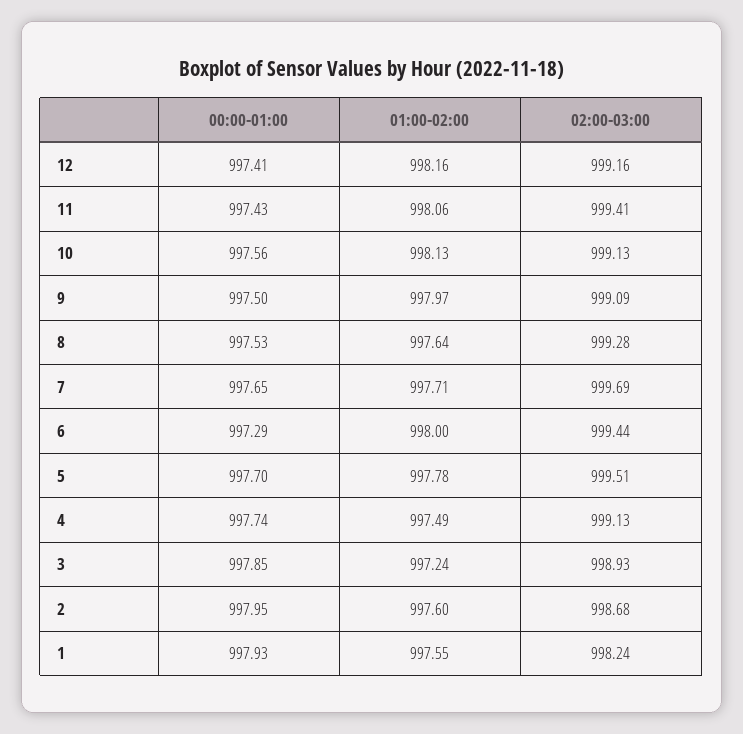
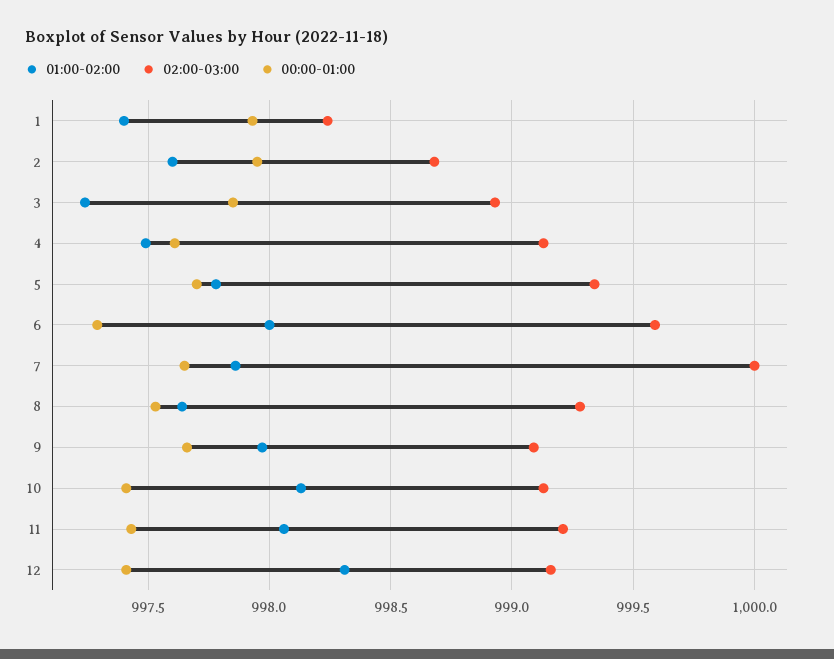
  {
    "00:00-01:00": {
      "12": 997.41,
      "11": 997.43,
-     "10": 997.56,
+     "10": 997.4,
-     "9": 997.5,
+     "9": 997.65,
      "8": 997.53,
      "7": 997.65,
      "6": 997.29,
      "5": 997.7,
-     "4": 997.74,
+     "4": 997.6,
      "3": 997.85,
      "2": 997.95,
      "1": 997.93
    },
    "01:00-02:00": {
-     "12": 998.16,
+     "12": 998.3,
      "11": 998.06,
      "10": 998.13,
      "9": 997.97,
      "8": 997.64,
-     "7": 997.71,
+     "7": 997.85,
      "6": 998,
      "5": 997.78,
      "4": 997.49,
      "3": 997.24,
      "2": 997.6,
-     "1": 997.55
+     "1": 997.4
    },
    "02:00-03:00": {
      "12": 999.16,
-     "11": 999.41,
+     "11": 999.2,
      "10": 999.13,
      "9": 999.09,
      "8": 999.28,
-     "7": 999.69,
+     "7": 1000,
-     "6": 999.44,
+     "6": 999.6,
-     "5": 999.51,
+     "5": 999.35,
      "4": 999.13,
      "3": 998.93,
      "2": 998.68,
      "1": 998.24
    }
  }

